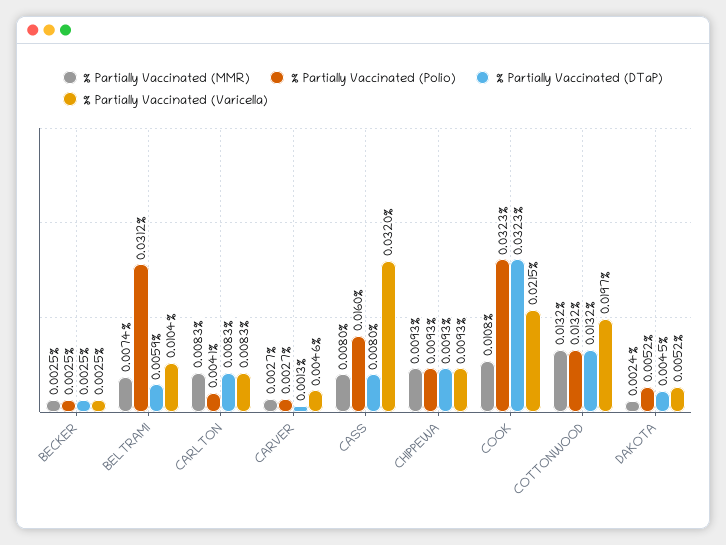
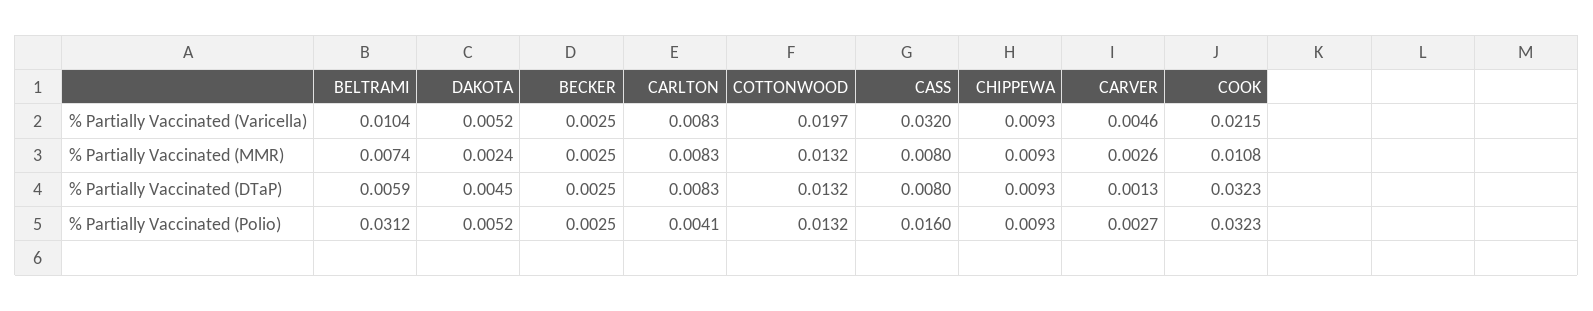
  {
    "% Partially Vaccinated (MMR)": {
      "BECKER": 0.0025,
      "BELTRAMI": 0.0074,
      "CARLTON": 0.0083,
-     "CARVER": 0.0027,
+     "CARVER": 0.0026,
      "CASS": 0.008,
      "CHIPPEWA": 0.0093,
      "COOK": 0.0108,
      "COTTONWOOD": 0.0132,
      "DAKOTA": 0.0024
    },
    "% Partially Vaccinated (Polio)": {
      "BECKER": 0.0025,
      "BELTRAMI": 0.0312,
      "CARLTON": 0.0041,
      "CARVER": 0.0027,
      "CASS": 0.016,
      "CHIPPEWA": 0.0093,
      "COOK": 0.0323,
      "COTTONWOOD": 0.0132,
      "DAKOTA": 0.0052
    },
    "% Partially Vaccinated (DTaP)": {
      "BECKER": 0.0025,
      "BELTRAMI": 0.0059,
      "CARLTON": 0.0083,
      "CARVER": 0.0013,
      "CASS": 0.008,
      "CHIPPEWA": 0.0093,
      "COOK": 0.0323,
      "COTTONWOOD": 0.0132,
      "DAKOTA": 0.0045
    },
    "% Partially Vaccinated (Varicella)": {
      "BECKER": 0.0025,
      "BELTRAMI": 0.0104,
      "CARLTON": 0.0083,
      "CARVER": 0.0046,
      "CASS": 0.032,
      "CHIPPEWA": 0.0093,
      "COOK": 0.0215,
      "COTTONWOOD": 0.0197,
      "DAKOTA": 0.0052
    }
  }

